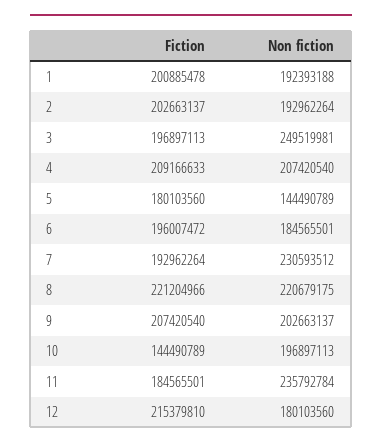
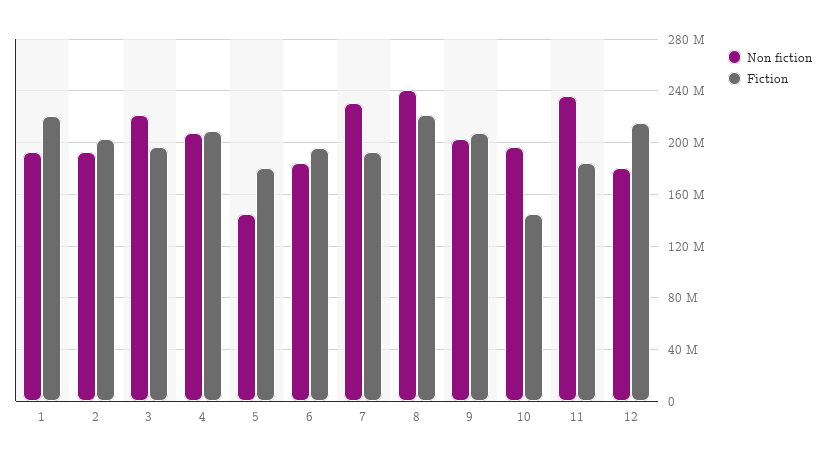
  {
    "Fiction": {
-     "1": 200885478,
+     "1": 220000000,
      "2": 202663137,
      "3": 196897113,
      "4": 209166633,
      "5": 180103560,
      "6": 196007472,
      "7": 192962264,
      "8": 221204966,
      "9": 207420540,
      "10": 144490789,
      "11": 184565501,
      "12": 215379810
    },
    "Non fiction": {
      "1": 192393188,
      "2": 192962264,
-     "3": 249519981,
+     "3": 220000000,
      "4": 207420540,
      "5": 144490789,
      "6": 184565501,
      "7": 230593512,
-     "8": 220679175,
+     "8": 240000000,
      "9": 202663137,
      "10": 196897113,
      "11": 235792784,
      "12": 180103560
    }
  }

